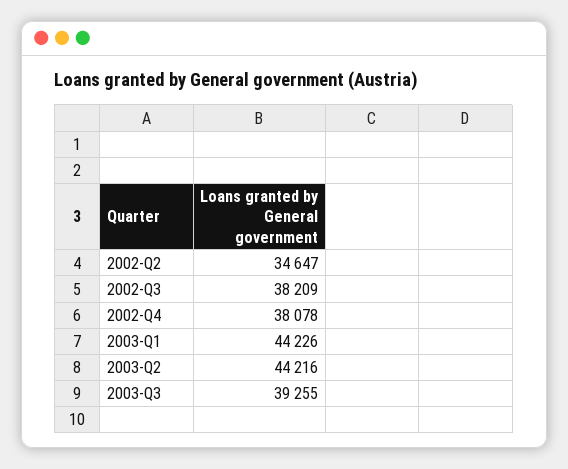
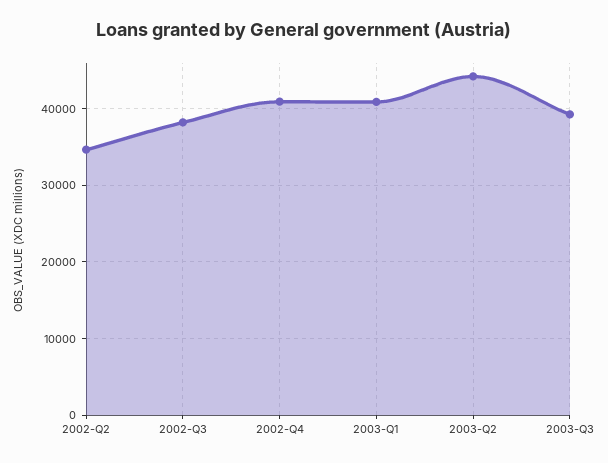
  {
    "2002-Q2": 34647,
    "2002-Q3": 38209,
-   "2002-Q4": 38078,
+   "2002-Q4": 41000,
-   "2003-Q1": 44226,
+   "2003-Q1": 41000,
    "2003-Q2": 44216,
    "2003-Q3": 39255
  }

